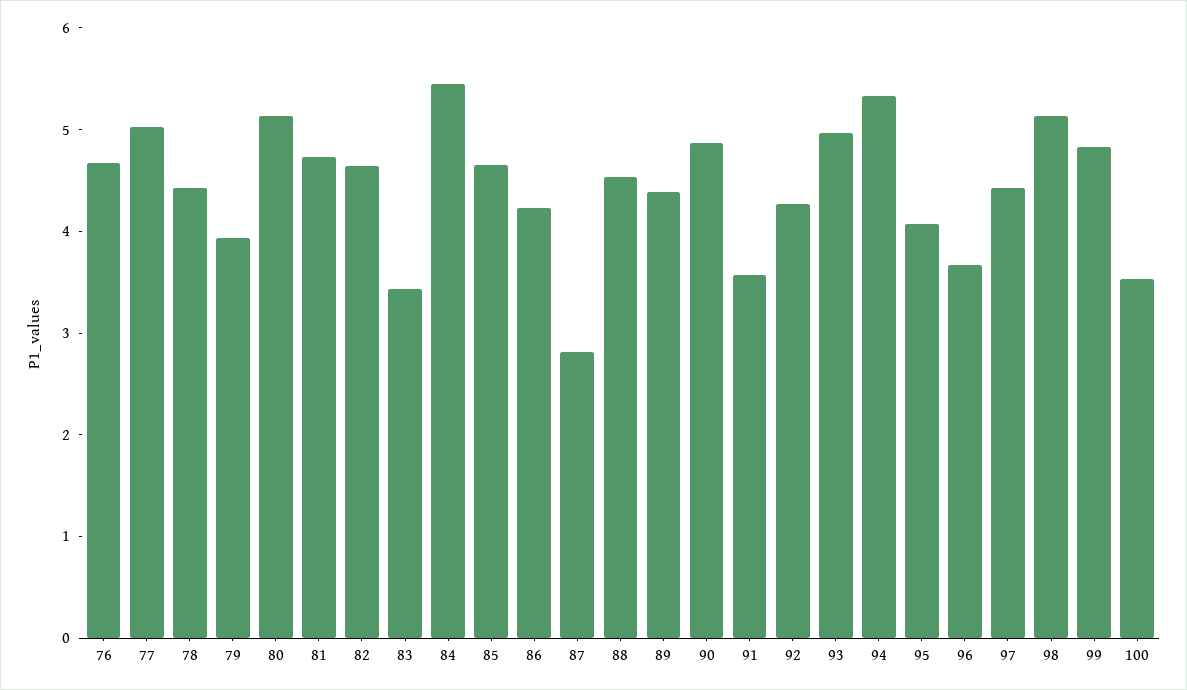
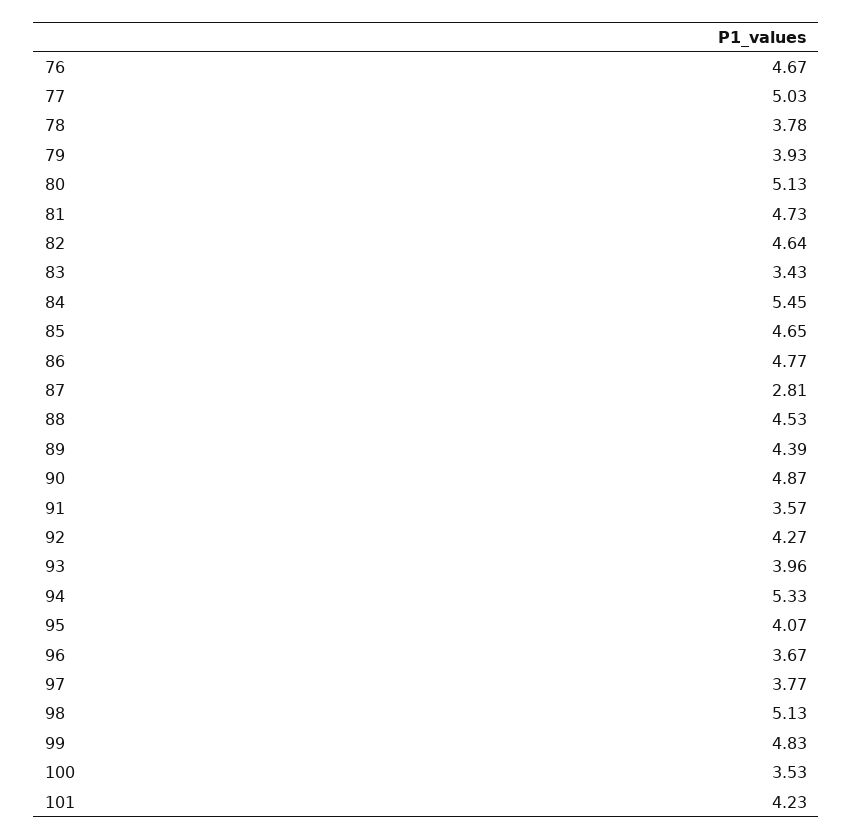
  {
    "76": 4.67,
    "77": 5.03,
-   "78": 4.4,
+   "78": 3.78,
    "79": 3.93,
    "80": 5.13,
    "81": 4.73,
    "82": 4.64,
    "83": 3.43,
    "84": 5.45,
    "85": 4.65,
-   "86": 4.2,
+   "86": 4.77,
    "87": 2.81,
    "88": 4.53,
    "89": 4.39,
    "90": 4.87,
    "91": 3.57,
    "92": 4.27,
-   "93": 5,
+   "93": 3.96,
    "94": 5.33,
    "95": 4.07,
    "96": 3.67,
-   "97": 4.4,
+   "97": 3.77,
    "98": 5.13,
    "99": 4.83,
-   "100": 3.53
+   "100": 3.53,
+   "101": 4.23
  }

